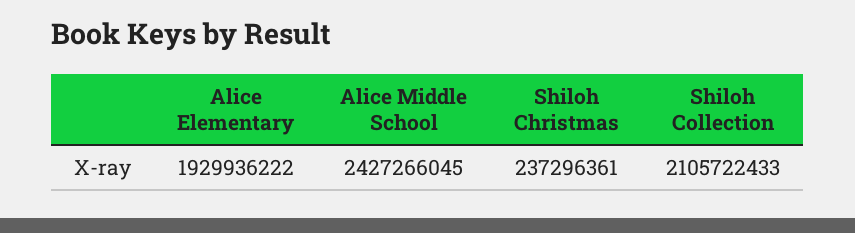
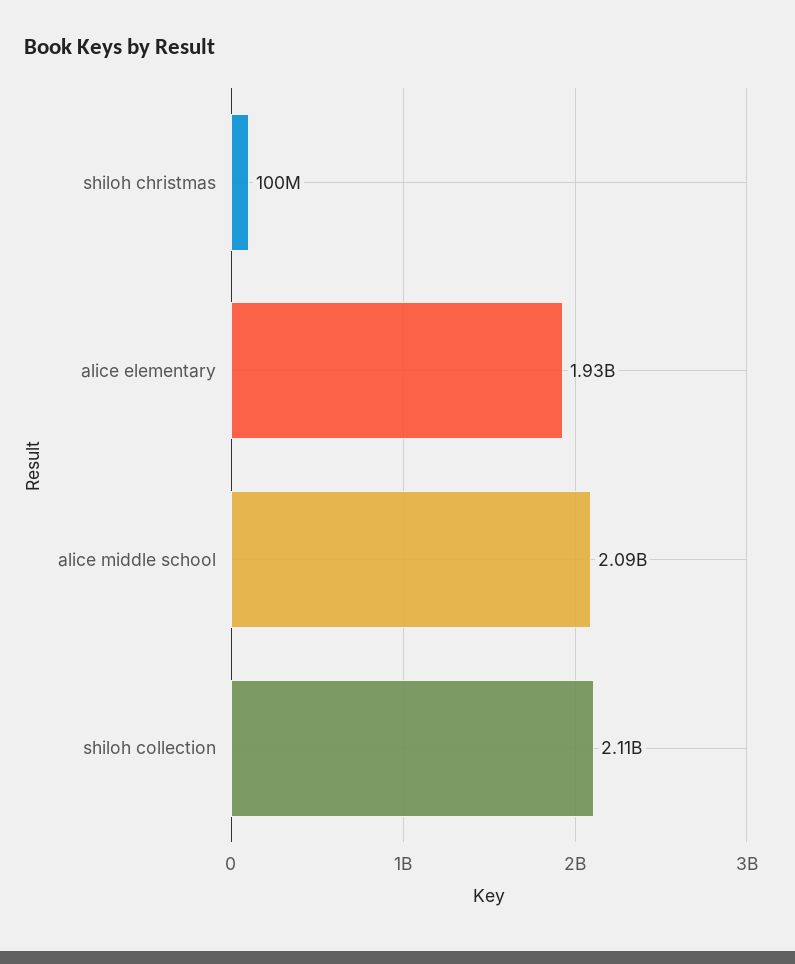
  {
    "Alice Elementary": 1929936222,
-   "Alice Middle School": 2427266045,
+   "Alice Middle School": 2090000000,
-   "Shiloh Christmas": 237296361,
+   "Shiloh Christmas": 100000000,
    "Shiloh Collection": 2105722433
  }

